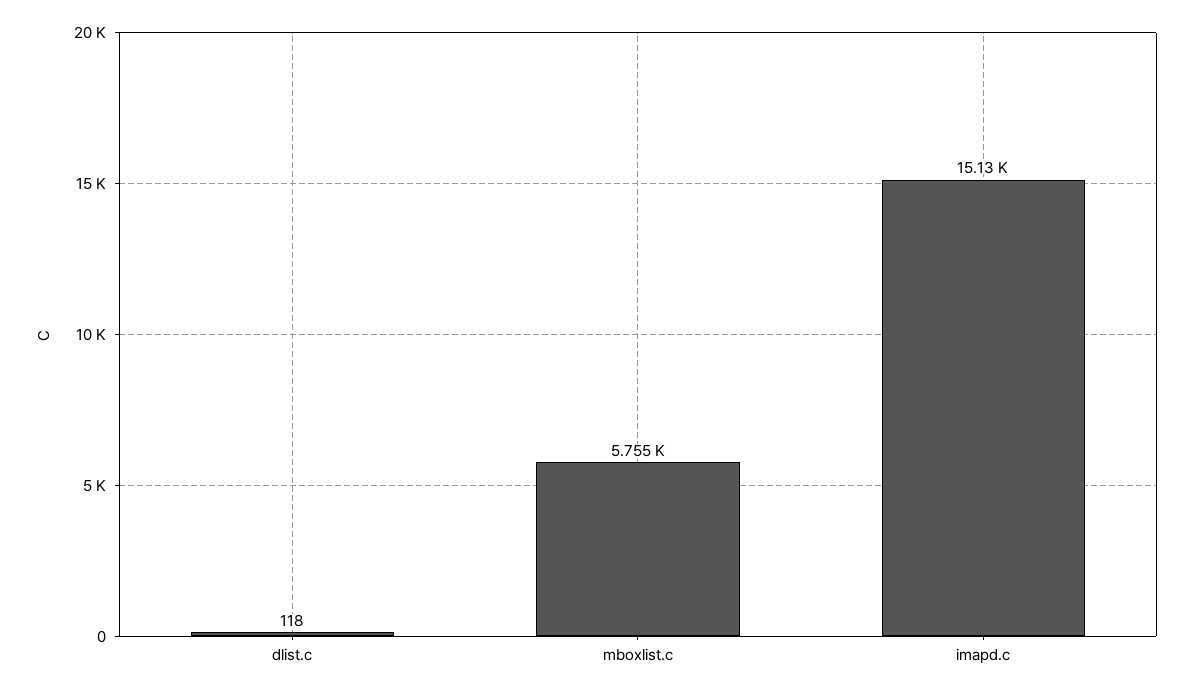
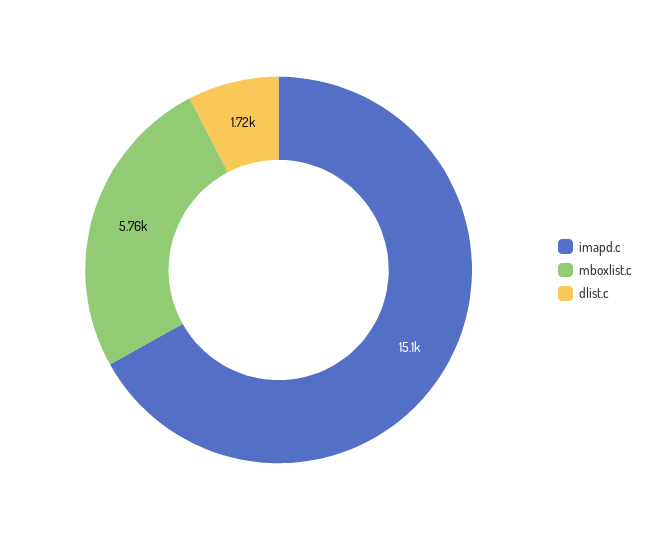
  {
-   "dlist.c": 118,
+   "dlist.c": 1720,
    "mboxlist.c": 5755,
    "imapd.c": 15130
  }

